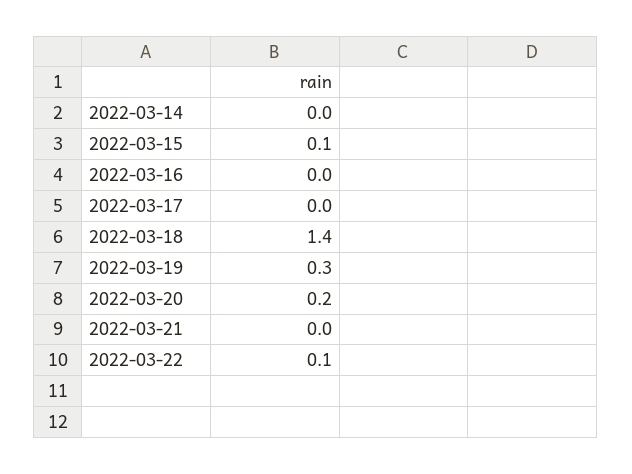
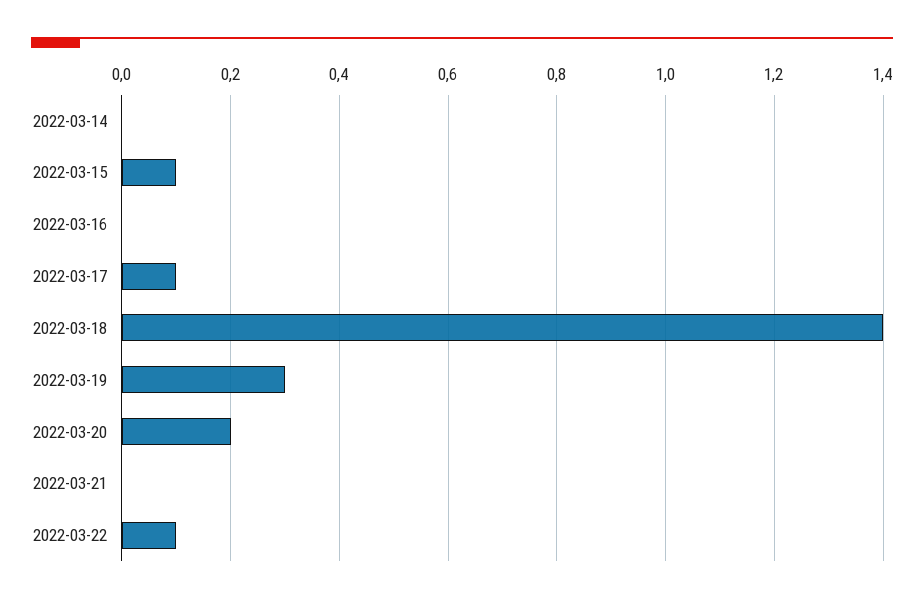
  {
    "2022-03-14": 0,
    "2022-03-15": 0.1,
    "2022-03-16": 0,
-   "2022-03-17": 0,
+   "2022-03-17": 0.1,
    "2022-03-18": 1.4,
    "2022-03-19": 0.3,
    "2022-03-20": 0.2,
    "2022-03-21": 0,
    "2022-03-22": 0.1
  }

